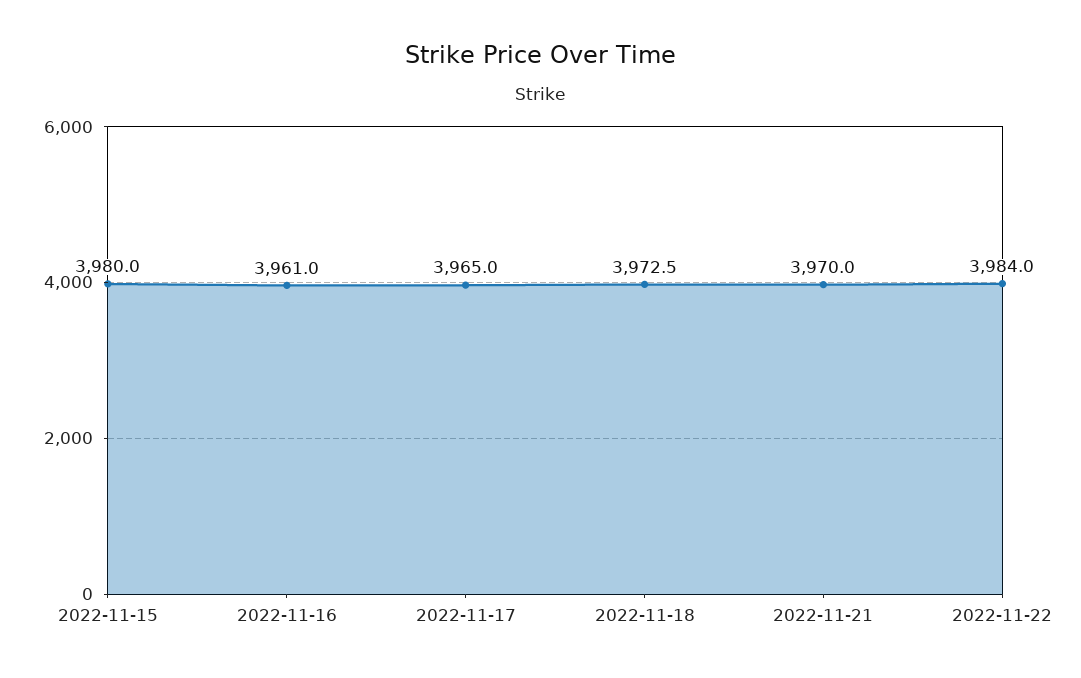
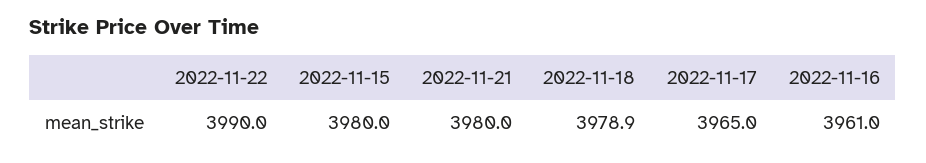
  {
    "2022-11-15": 3980,
    "2022-11-16": 3961,
    "2022-11-17": 3965,
-   "2022-11-18": 3972.5,
+   "2022-11-18": 3978.9,
-   "2022-11-21": 3970,
+   "2022-11-21": 3980,
-   "2022-11-22": 3984
+   "2022-11-22": 3990
  }

